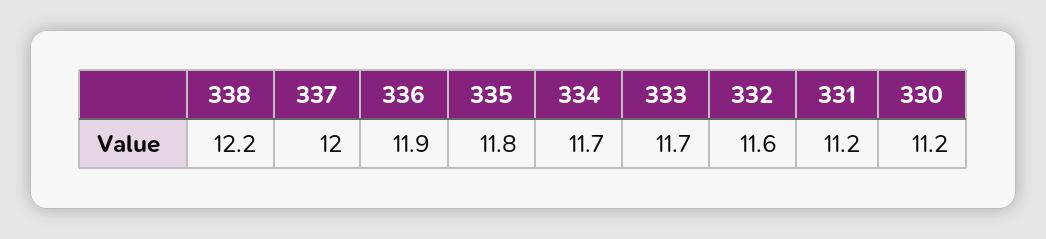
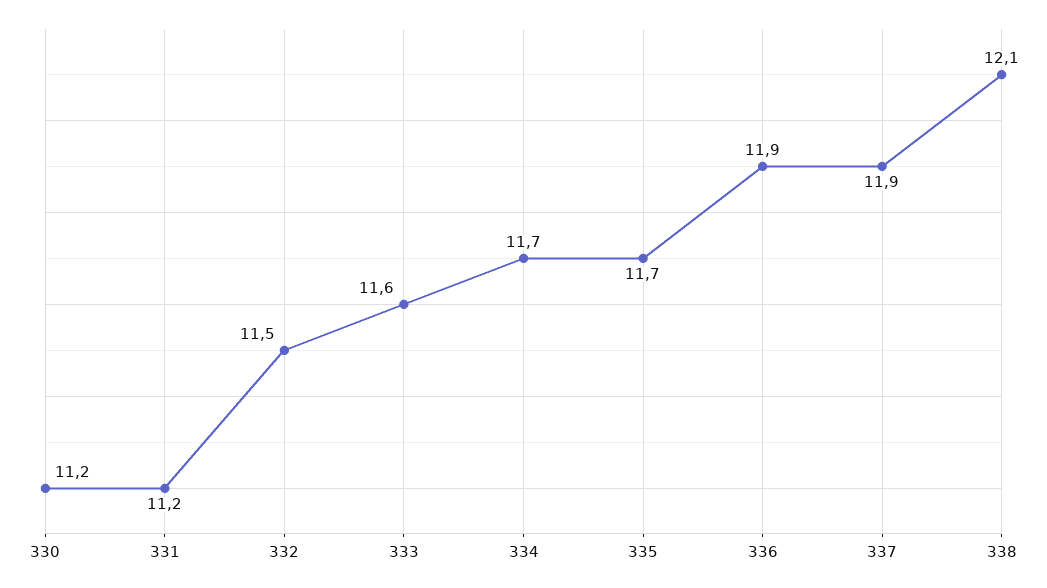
  {
-   "338": 12.2,
+   "338": 12.1,
-   "337": 12,
+   "337": 11.9,
    "336": 11.9,
-   "335": 11.8,
+   "335": 11.7,
    "334": 11.7,
-   "333": 11.7,
+   "333": 11.6,
-   "332": 11.6,
+   "332": 11.5,
    "331": 11.2,
    "330": 11.2
  }

